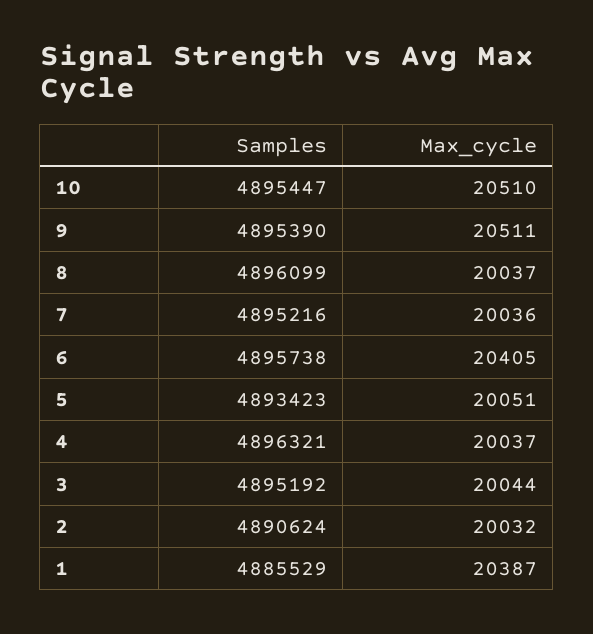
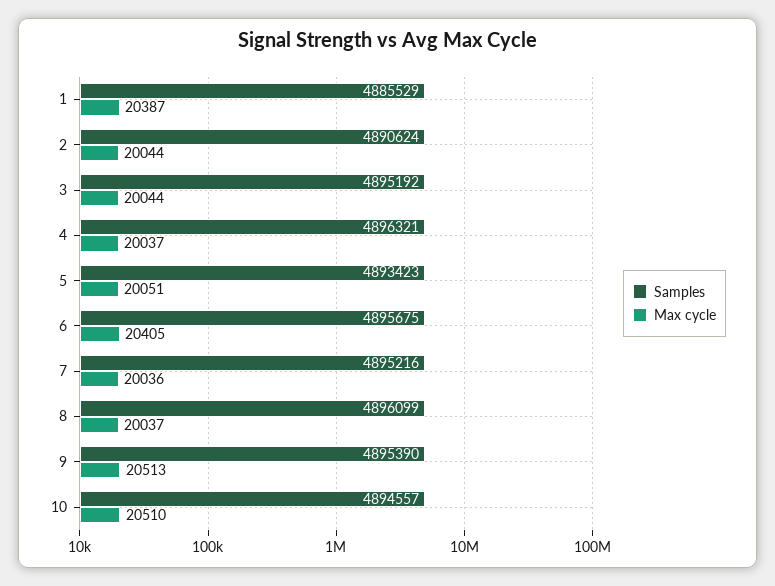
  {
    "Samples": {
-     "10": 4895447,
+     "10": 4894557,
      "9": 4895390,
      "8": 4896099,
      "7": 4895216,
-     "6": 4895738,
+     "6": 4895675,
      "5": 4893423,
      "4": 4896321,
      "3": 4895192,
      "2": 4890624,
      "1": 4885529
    },
    "Max_cycle": {
      "10": 20510,
-     "9": 20511,
+     "9": 20513,
      "8": 20037,
      "7": 20036,
      "6": 20405,
      "5": 20051,
      "4": 20037,
      "3": 20044,
-     "2": 20032,
+     "2": 20044,
      "1": 20387
    }
  }

